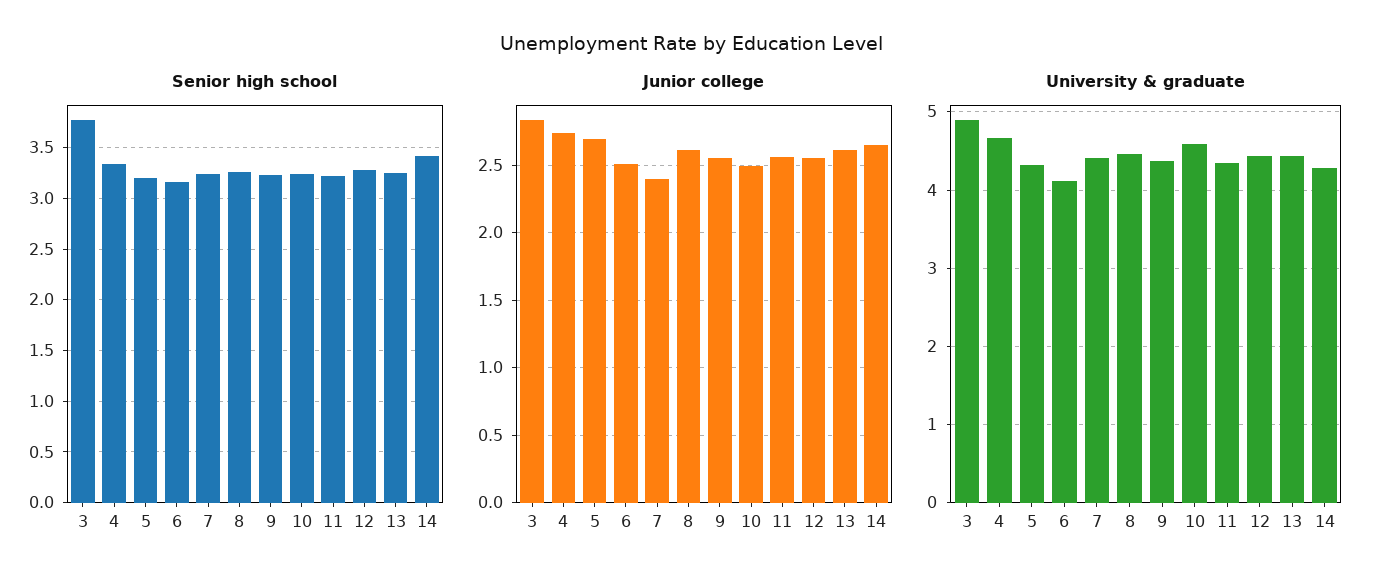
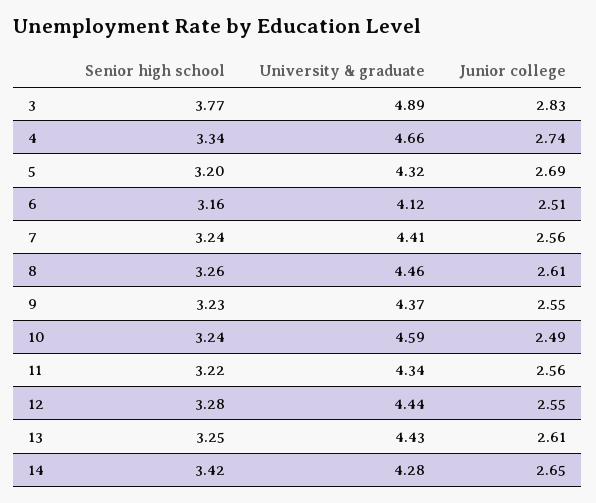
  {
    "Senior high school": {
      "3": 3.77,
      "4": 3.34,
      "5": 3.2,
      "6": 3.16,
      "7": 3.24,
      "8": 3.26,
      "9": 3.23,
      "10": 3.24,
      "11": 3.22,
      "12": 3.28,
      "13": 3.25,
      "14": 3.42
    },
    "Junior college": {
      "3": 2.83,
      "4": 2.74,
      "5": 2.69,
      "6": 2.51,
-     "7": 2.4,
+     "7": 2.56,
      "8": 2.61,
      "9": 2.55,
      "10": 2.49,
      "11": 2.56,
      "12": 2.55,
      "13": 2.61,
      "14": 2.65
    },
    "University & graduate": {
      "3": 4.89,
      "4": 4.66,
      "5": 4.32,
      "6": 4.12,
      "7": 4.41,
      "8": 4.46,
      "9": 4.37,
      "10": 4.59,
      "11": 4.34,
      "12": 4.44,
      "13": 4.43,
      "14": 4.28
    }
  }

